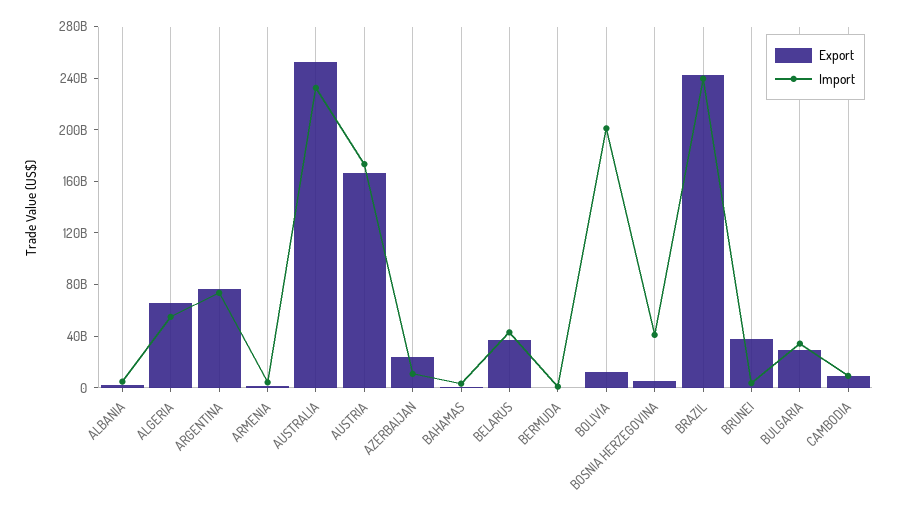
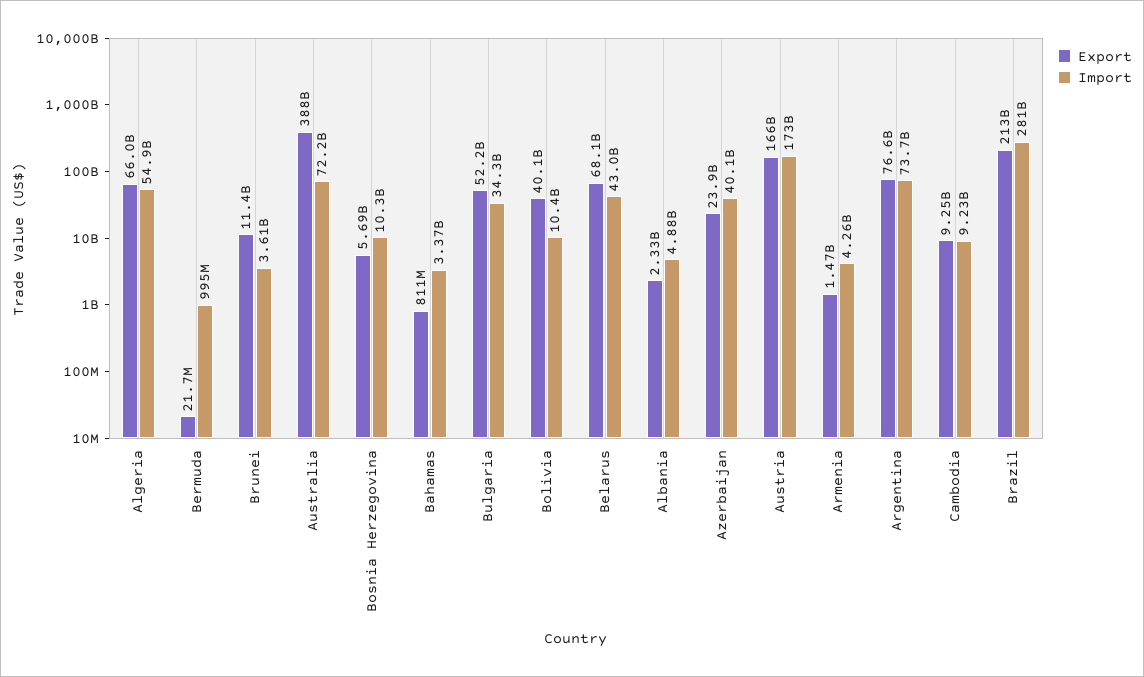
  {
    "Export": {
      "ALBANIA": 2330000000,
      "ALGERIA": 66000000000,
      "ARGENTINA": 76600000000,
      "ARMENIA": 1470000000,
-     "AUSTRALIA": 250000000000,
+     "AUSTRALIA": 388000000000,
      "AUSTRIA": 166000000000,
      "AZERBAIJAN": 23900000000,
      "BAHAMAS": 811000000,
-     "BELARUS": 40000000000,
+     "BELARUS": 68100000000,
      "BERMUDA": 21700000,
-     "BOLIVIA": 10000000000,
+     "BOLIVIA": 40100000000,
      "BOSNIA HERZEGOVINA": 5690000000,
-     "BRAZIL": 240000000000,
+     "BRAZIL": 213000000000,
-     "BRUNEI": 40000000000,
+     "BRUNEI": 11400000000,
-     "BULGARIA": 30000000000,
+     "BULGARIA": 52200000000,
      "CAMBODIA": 9250000000
    },
    "Import": {
      "ALBANIA": 4880000000,
      "ALGERIA": 54900000000,
      "ARGENTINA": 73700000000,
      "ARMENIA": 4260000000,
-     "AUSTRALIA": 230000000000,
+     "AUSTRALIA": 72200000000,
      "AUSTRIA": 173000000000,
-     "AZERBAIJAN": 10000000000,
+     "AZERBAIJAN": 40100000000,
      "BAHAMAS": 3370000000,
      "BELARUS": 43000000000,
      "BERMUDA": 995000000,
-     "BOLIVIA": 200000000000,
+     "BOLIVIA": 10400000000,
-     "BOSNIA HERZEGOVINA": 40000000000,
+     "BOSNIA HERZEGOVINA": 10300000000,
-     "BRAZIL": 240000000000,
+     "BRAZIL": 281000000000,
      "BRUNEI": 3610000000,
      "BULGARIA": 34300000000,
      "CAMBODIA": 9230000000
    }
  }

